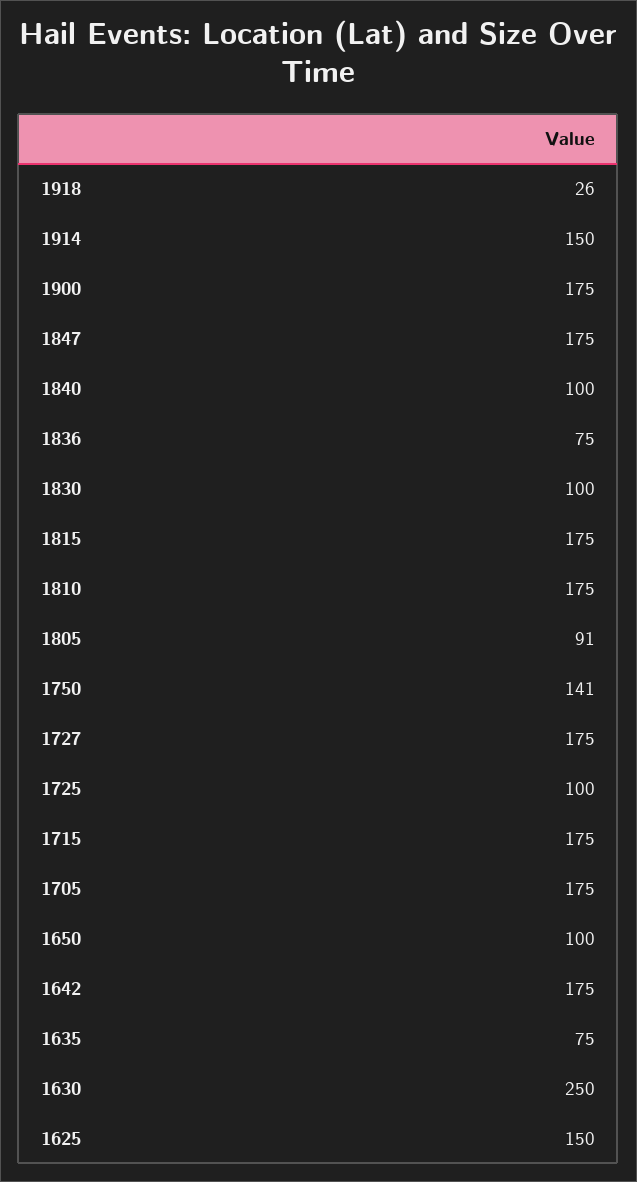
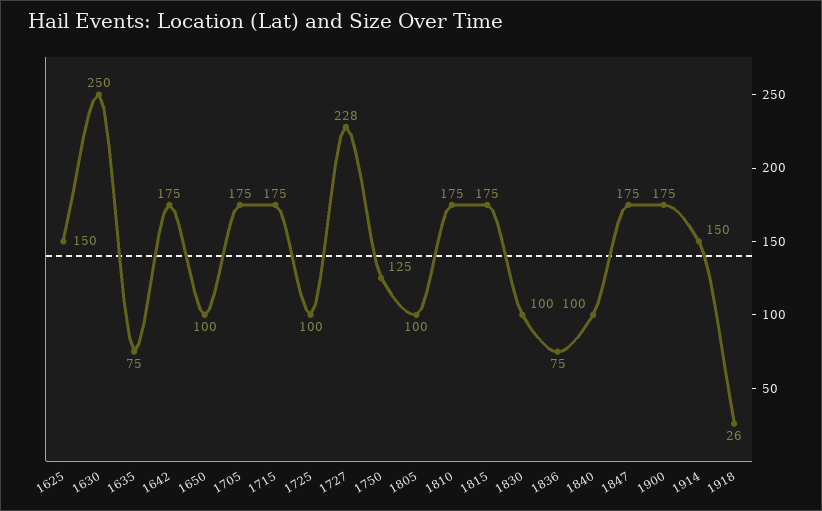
  {
    "1918": 26,
    "1914": 150,
    "1900": 175,
    "1847": 175,
    "1840": 100,
    "1836": 75,
    "1830": 100,
    "1815": 175,
    "1810": 175,
-   "1805": 91,
+   "1805": 100,
-   "1750": 141,
+   "1750": 125,
-   "1727": 175,
+   "1727": 228,
    "1725": 100,
    "1715": 175,
    "1705": 175,
    "1650": 100,
    "1642": 175,
    "1635": 75,
    "1630": 250,
    "1625": 150
  }

